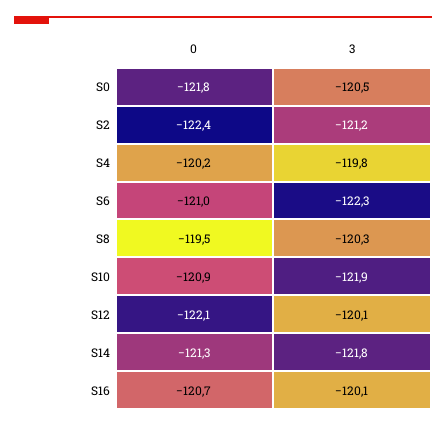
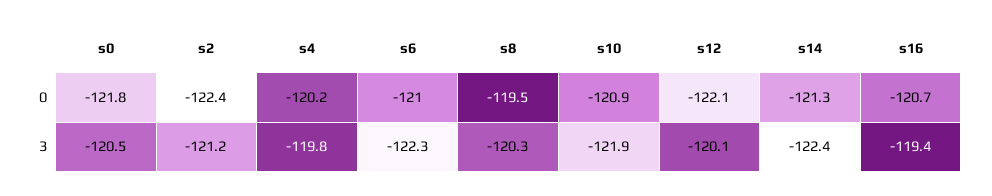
  {
    "0": {
      "S0": -121.8,
      "S2": -122.4,
      "S4": -120.2,
      "S6": -121,
      "S8": -119.5,
      "S10": -120.9,
      "S12": -122.1,
      "S14": -121.3,
      "S16": -120.7
    },
    "3": {
      "S0": -120.5,
      "S2": -121.2,
      "S4": -119.8,
      "S6": -122.3,
      "S8": -120.3,
      "S10": -121.9,
      "S12": -120.1,
-     "S14": -121.8,
+     "S14": -122.4,
-     "S16": -120.1
+     "S16": -119.4
    }
  }

